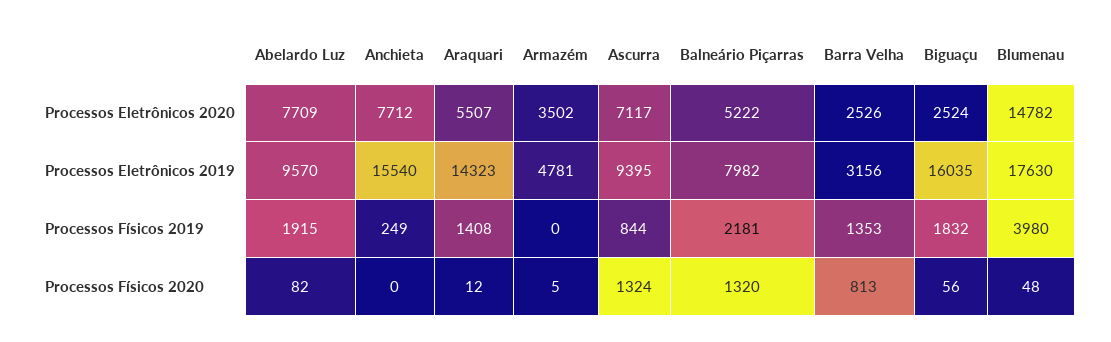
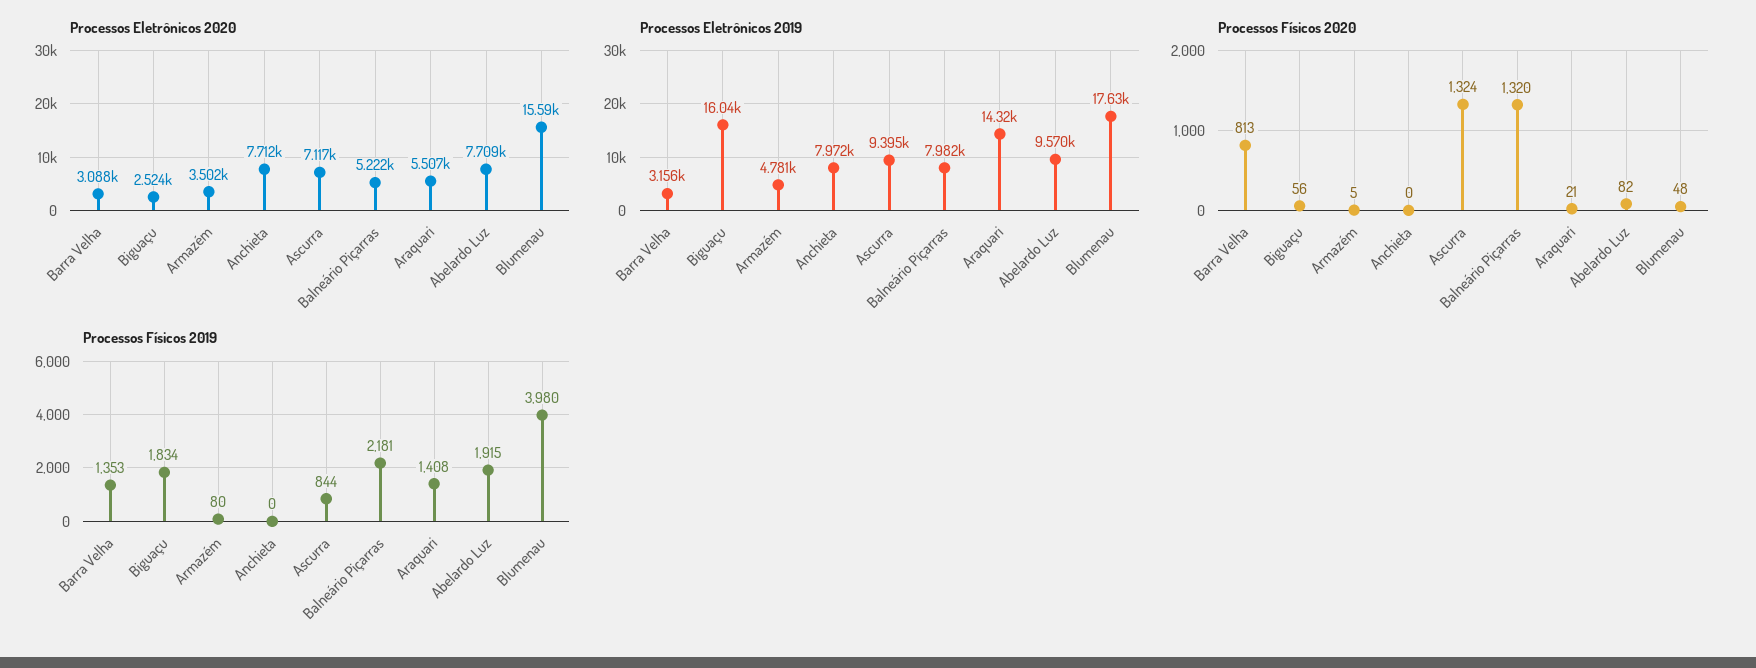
  {
    "Processos Eletrônicos 2020": {
      "Abelardo Luz": 7709,
      "Anchieta": 7712,
      "Araquari": 5507,
      "Armazém": 3502,
      "Ascurra": 7117,
      "Balneário Piçarras": 5222,
-     "Barra Velha": 2526,
+     "Barra Velha": 3088,
      "Biguaçu": 2524,
-     "Blumenau": 14782
+     "Blumenau": 15590
    },
    "Processos Eletrônicos 2019": {
      "Abelardo Luz": 9570,
-     "Anchieta": 15540,
+     "Anchieta": 7972,
      "Araquari": 14323,
      "Armazém": 4781,
      "Ascurra": 9395,
      "Balneário Piçarras": 7982,
      "Barra Velha": 3156,
      "Biguaçu": 16035,
      "Blumenau": 17630
    },
    "Processos Físicos 2019": {
      "Abelardo Luz": 1915,
-     "Anchieta": 249,
+     "Anchieta": 0,
      "Araquari": 1408,
-     "Armazém": 0,
+     "Armazém": 80,
      "Ascurra": 844,
      "Balneário Piçarras": 2181,
      "Barra Velha": 1353,
-     "Biguaçu": 1832,
+     "Biguaçu": 1834,
      "Blumenau": 3980
    },
    "Processos Físicos 2020": {
      "Abelardo Luz": 82,
      "Anchieta": 0,
-     "Araquari": 12,
+     "Araquari": 21,
      "Armazém": 5,
      "Ascurra": 1324,
      "Balneário Piçarras": 1320,
      "Barra Velha": 813,
      "Biguaçu": 56,
      "Blumenau": 48
    }
  }

